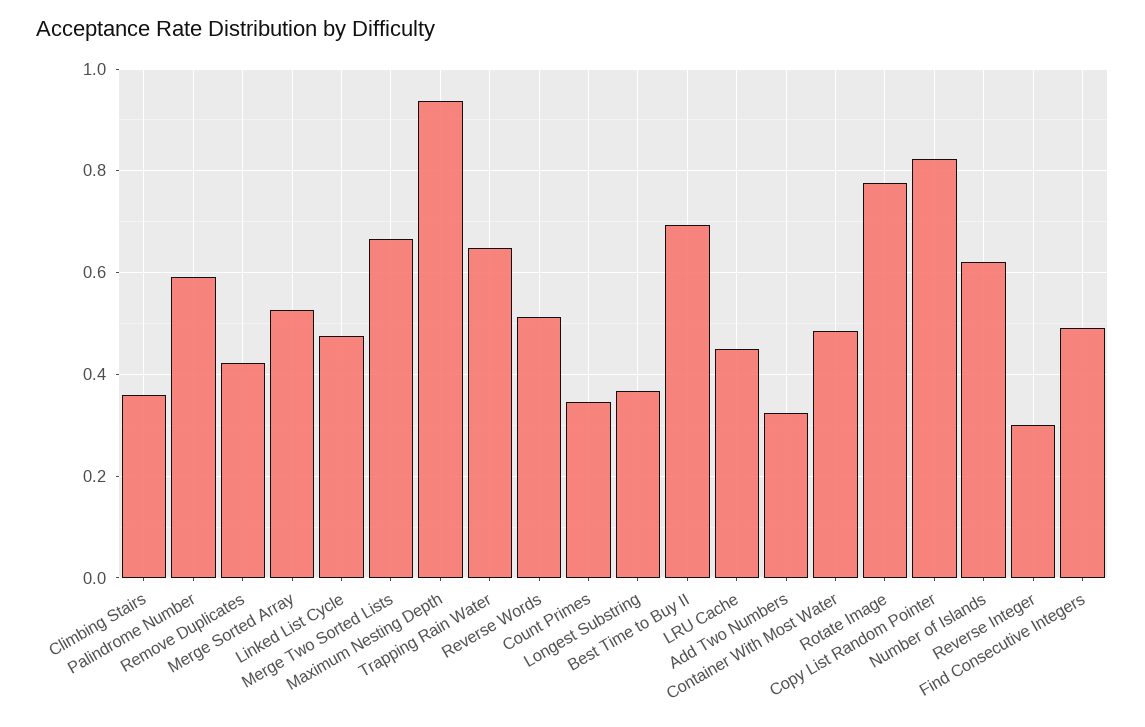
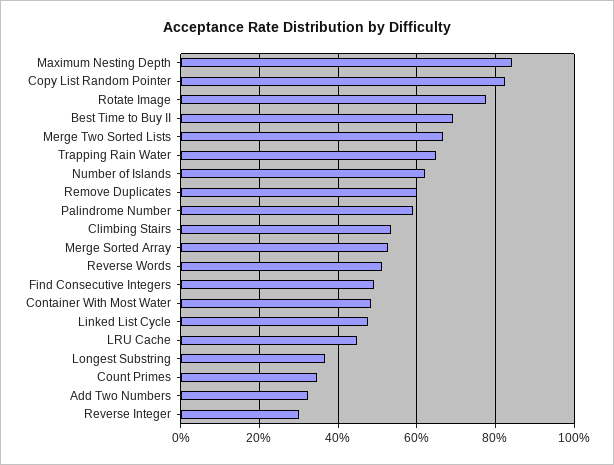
  {
-   "Climbing Stairs": 0.36,
+   "Climbing Stairs": 0.54,
    "Palindrome Number": 0.6,
-   "Remove Duplicates": 0.42,
+   "Remove Duplicates": 0.6,
    "Merge Sorted Array": 0.52,
    "Linked List Cycle": 0.48,
    "Merge Two Sorted Lists": 0.66,
-   "Maximum Nesting Depth": 0.94,
+   "Maximum Nesting Depth": 0.84,
    "Trapping Rain Water": 0.64,
    "Reverse Words": 0.52,
    "Count Primes": 0.34,
    "Longest Substring": 0.36,
    "Best Time to Buy II": 0.7,
    "LRU Cache": 0.44,
    "Add Two Numbers": 0.32,
    "Container With Most Water": 0.48,
    "Rotate Image": 0.78,
    "Copy List Random Pointer": 0.82,
    "Number of Islands": 0.62,
    "Reverse Integer": 0.3,
    "Find Consecutive Integers": 0.5
  }

